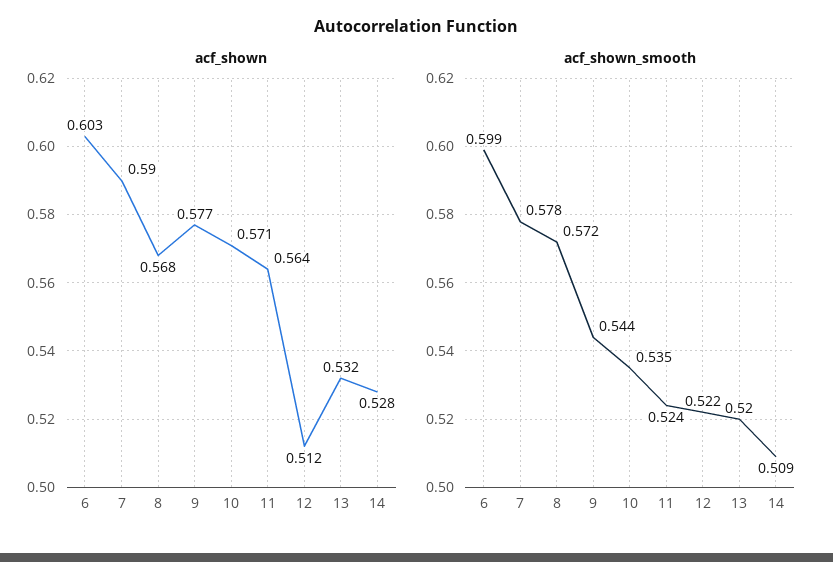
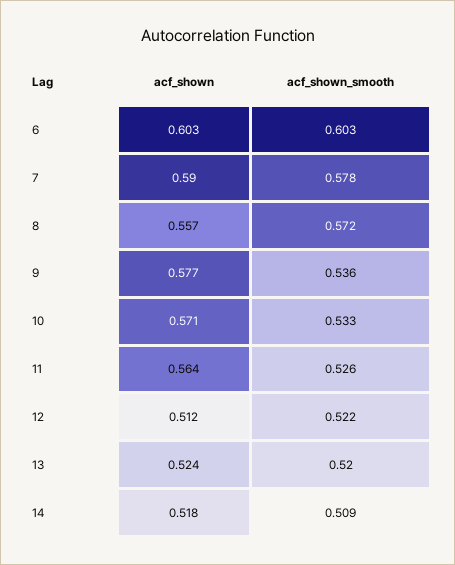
  {
    "acf_shown": {
      "6": 0.603,
      "7": 0.59,
-     "8": 0.568,
+     "8": 0.557,
      "9": 0.577,
      "10": 0.571,
      "11": 0.564,
      "12": 0.512,
-     "13": 0.532,
+     "13": 0.524,
-     "14": 0.528
+     "14": 0.518
    },
    "acf_shown_smooth": {
-     "6": 0.599,
+     "6": 0.603,
      "7": 0.578,
      "8": 0.572,
-     "9": 0.544,
+     "9": 0.536,
-     "10": 0.535,
+     "10": 0.533,
-     "11": 0.524,
+     "11": 0.526,
      "12": 0.522,
      "13": 0.52,
      "14": 0.509
    }
  }

